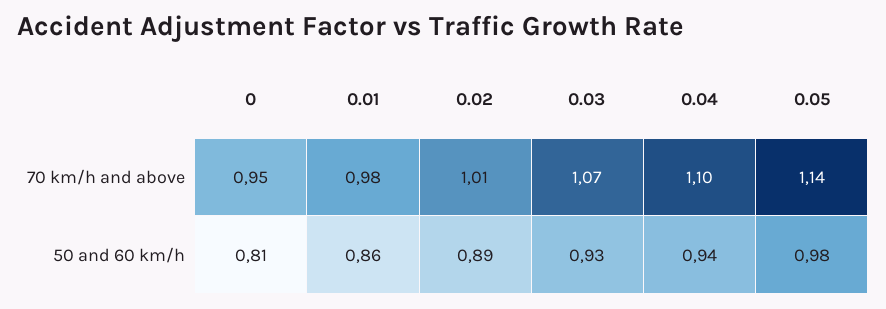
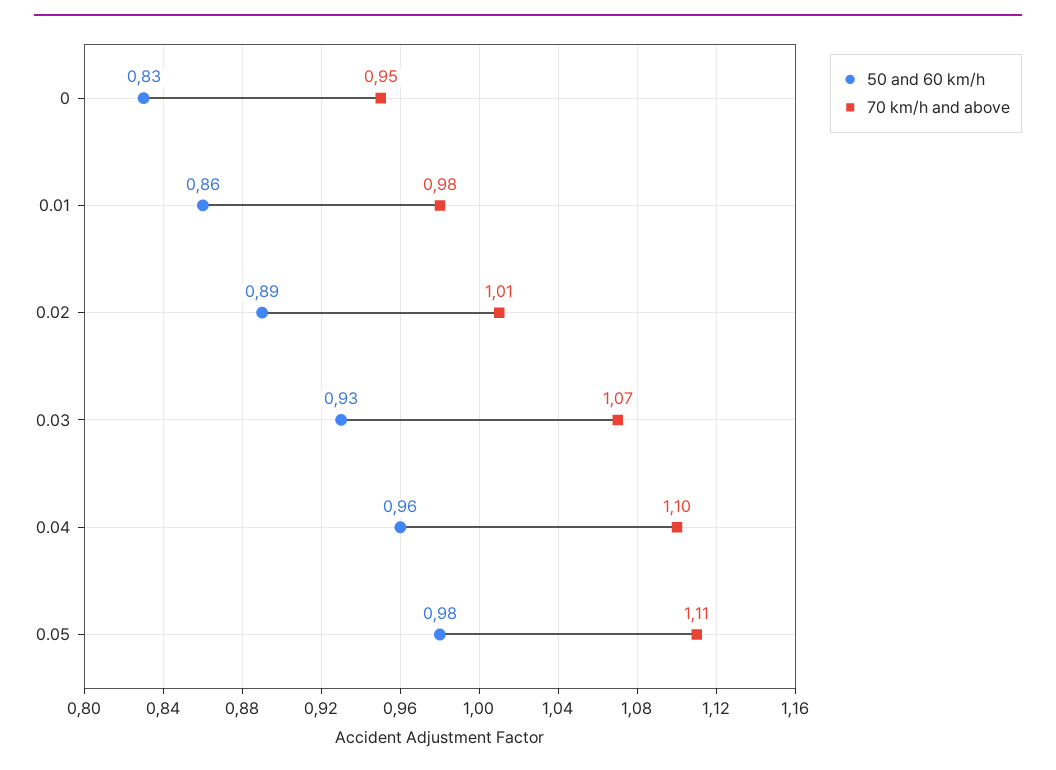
  {
    "70 km/h and above": {
      "0": 0.95,
      "0.01": 0.98,
      "0.02": 1.01,
      "0.03": 1.07,
      "0.04": 1.1,
-     "0.05": 1.14
+     "0.05": 1.11
    },
    "50 and 60 km/h": {
-     "0": 0.81,
+     "0": 0.83,
      "0.01": 0.86,
      "0.02": 0.89,
      "0.03": 0.93,
-     "0.04": 0.94,
+     "0.04": 0.96,
      "0.05": 0.98
    }
  }

